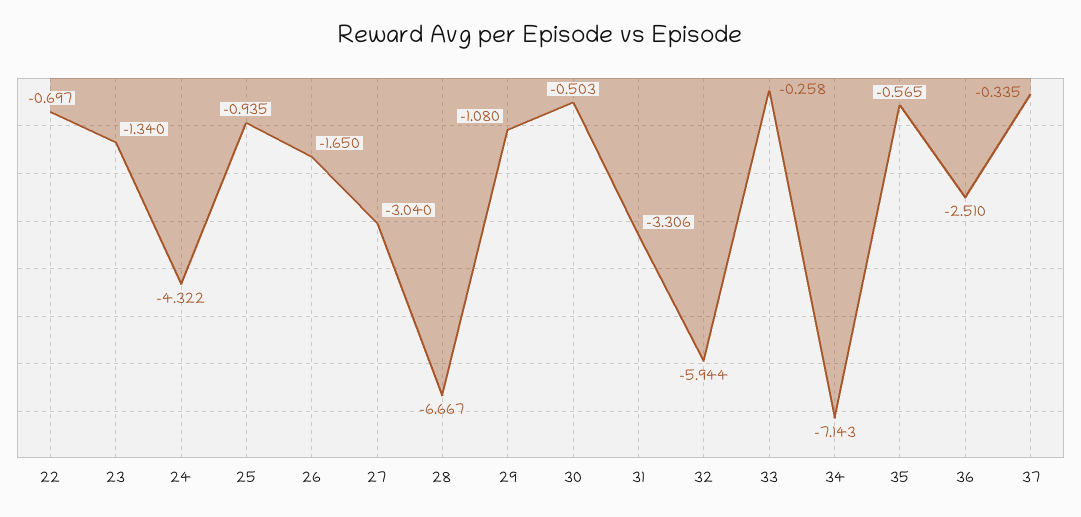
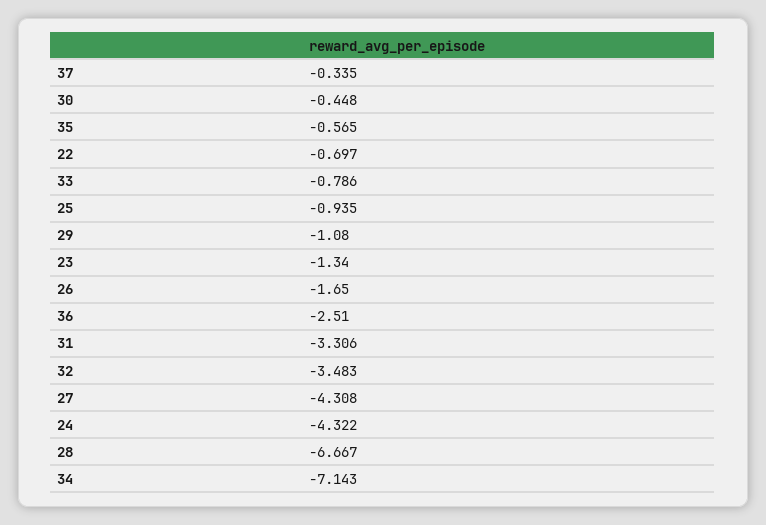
  {
    "22": -0.697,
    "23": -1.34,
    "24": -4.322,
    "25": -0.935,
    "26": -1.65,
-   "27": -3.04,
+   "27": -4.308,
    "28": -6.667,
    "29": -1.08,
-   "30": -0.503,
+   "30": -0.448,
    "31": -3.306,
-   "32": -5.944,
+   "32": -3.483,
-   "33": -0.258,
+   "33": -0.786,
    "34": -7.143,
    "35": -0.565,
    "36": -2.51,
    "37": -0.335
  }

